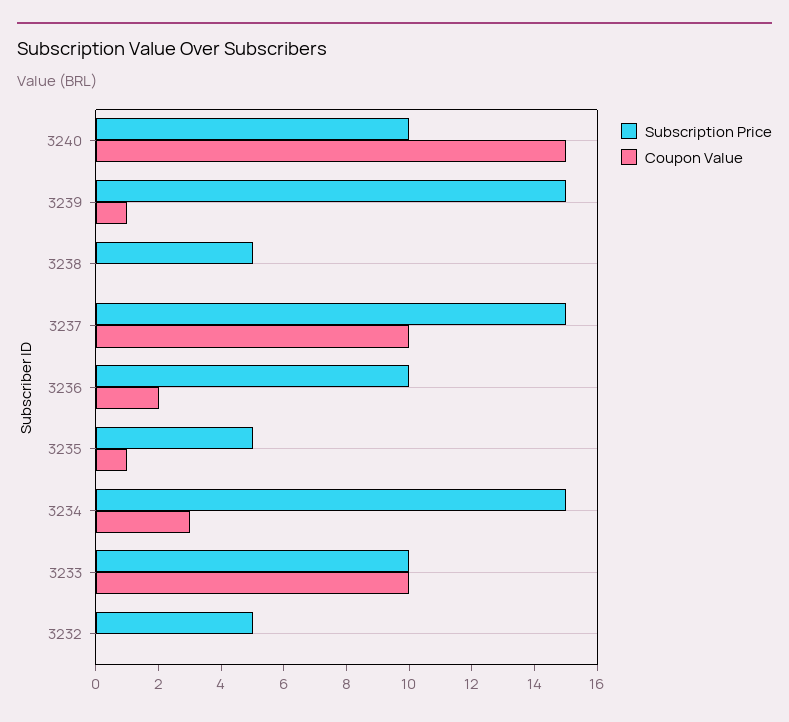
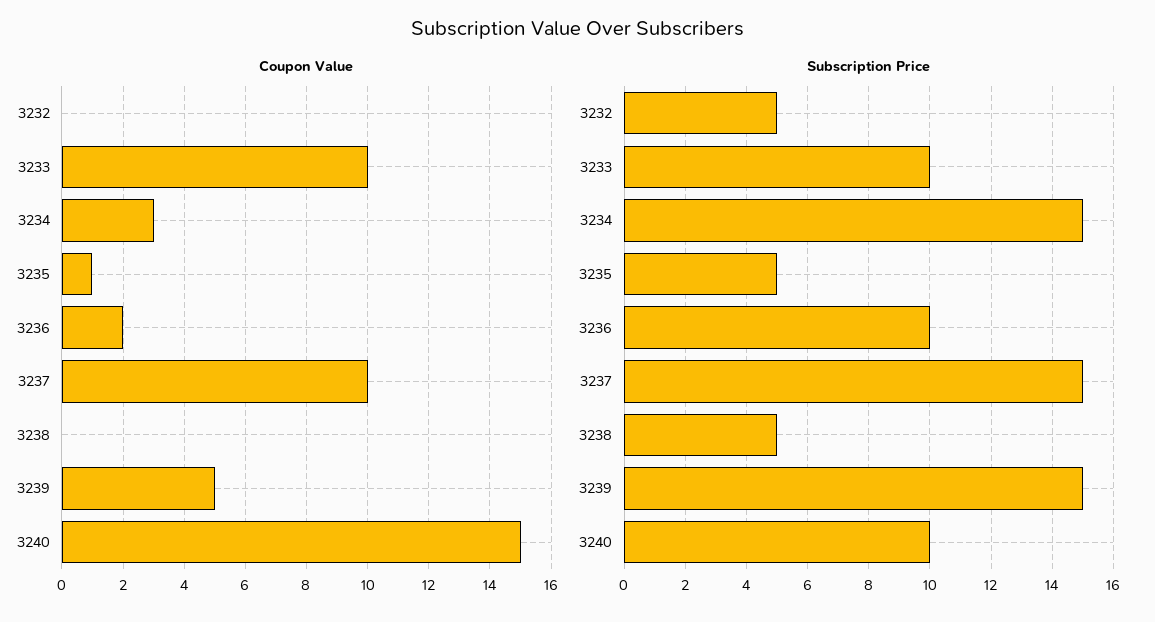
  {
    "Subscription Price": {
      "3240": 10,
      "3239": 15,
      "3238": 5,
      "3237": 15,
      "3236": 10,
      "3235": 5,
      "3234": 15,
      "3233": 10,
      "3232": 5
    },
    "Coupon Value": {
      "3240": 15,
-     "3239": 1,
+     "3239": 5,
      "3238": 0,
      "3237": 10,
      "3236": 2,
      "3235": 1,
      "3234": 3,
      "3233": 10,
      "3232": 0
    }
  }

